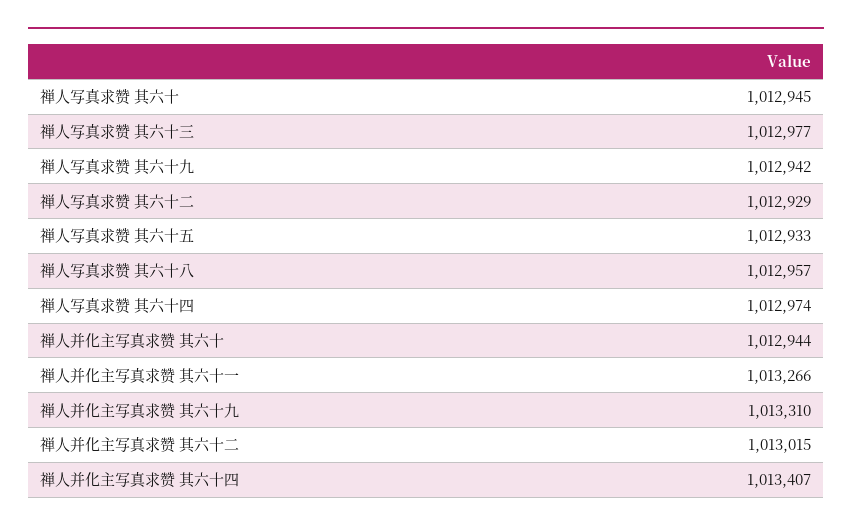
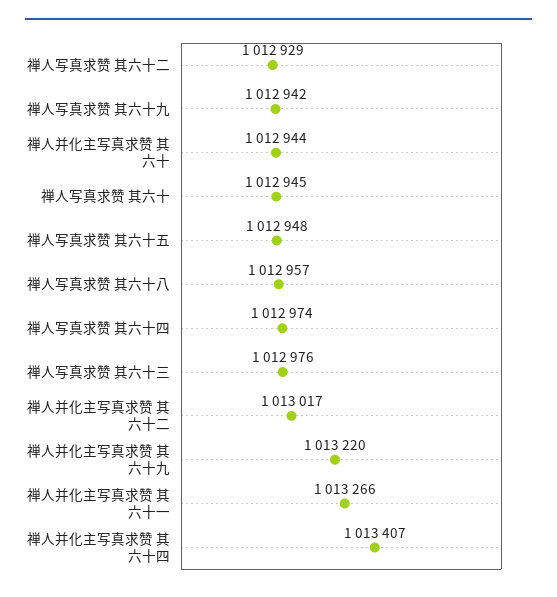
  {
    "禅人写真求赞 其六十": 1012945,
-   "禅人写真求赞 其六十三": 1012977,
+   "禅人写真求赞 其六十三": 1012976,
    "禅人写真求赞 其六十九": 1012942,
    "禅人写真求赞 其六十二": 1012929,
-   "禅人写真求赞 其六十五": 1012933,
+   "禅人写真求赞 其六十五": 1012948,
    "禅人写真求赞 其六十八": 1012957,
    "禅人写真求赞 其六十四": 1012974,
    "禅人并化主写真求赞 其六十": 1012944,
    "禅人并化主写真求赞 其六十一": 1013266,
-   "禅人并化主写真求赞 其六十九": 1013310,
+   "禅人并化主写真求赞 其六十九": 1013220,
-   "禅人并化主写真求赞 其六十二": 1013015,
+   "禅人并化主写真求赞 其六十二": 1013017,
    "禅人并化主写真求赞 其六十四": 1013407
  }

